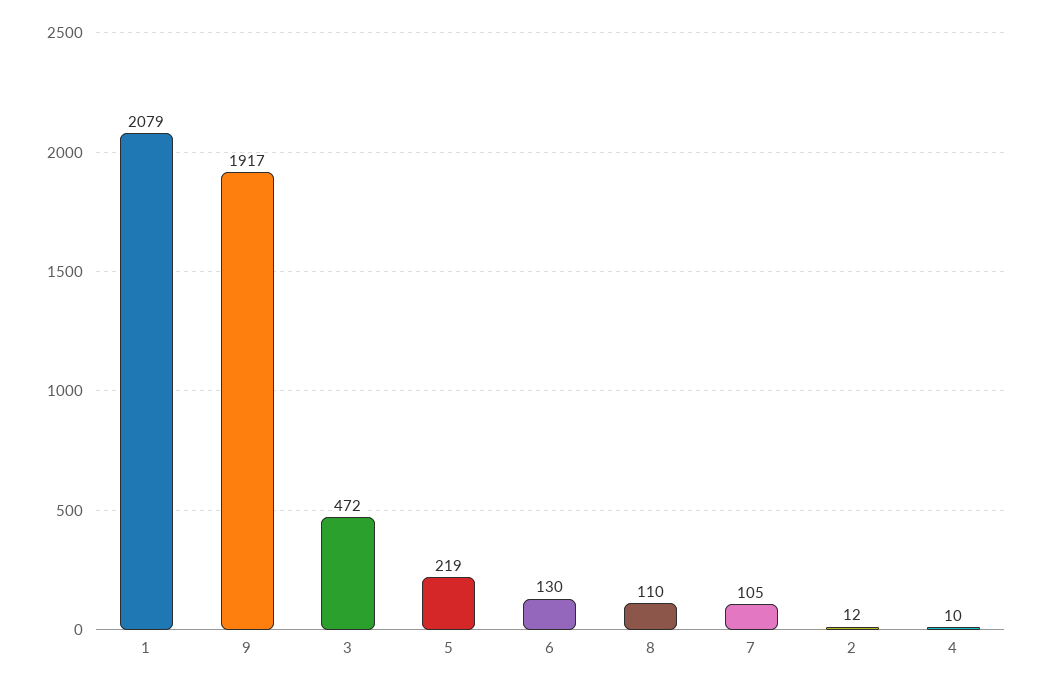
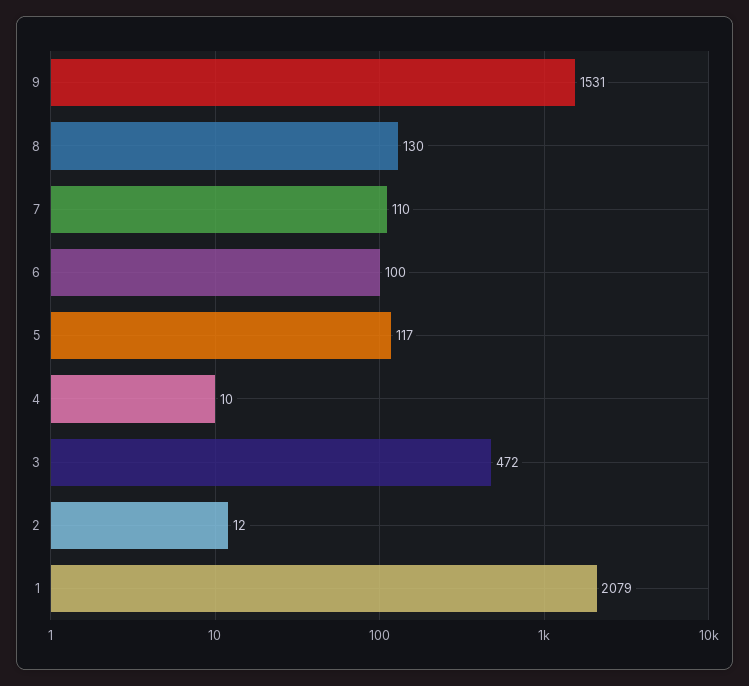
  {
    "1": 2079,
-   "9": 1917,
+   "9": 1531,
    "3": 472,
-   "5": 219,
+   "5": 117,
-   "6": 130,
+   "6": 100,
-   "8": 110,
+   "8": 130,
-   "7": 105,
+   "7": 110,
    "2": 12,
    "4": 10
  }

